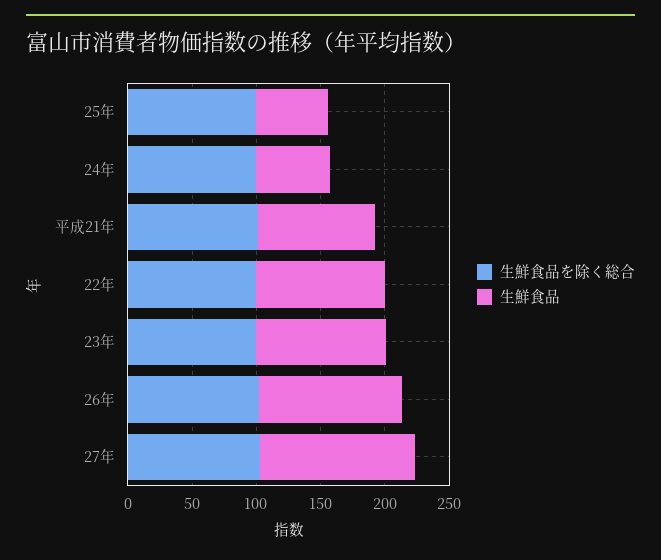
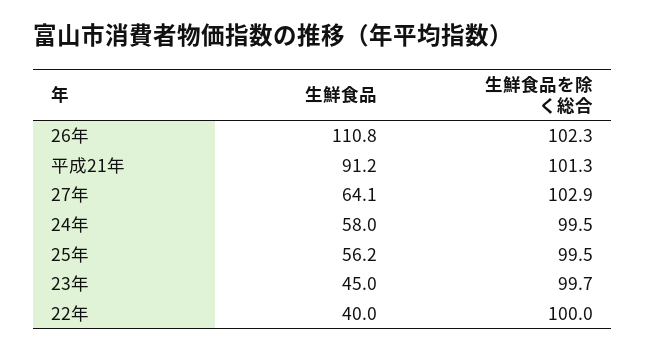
  {
    "生鮮食品を除く総合": {
      "25年": 99.5,
      "24年": 99.5,
      "平成21年": 101.3,
      "22年": 100,
      "23年": 99.7,
      "26年": 102.3,
      "27年": 102.9
    },
    "生鮮食品": {
      "25年": 56.2,
      "24年": 58,
      "平成21年": 91.2,
-     "22年": 100,
+     "22年": 40,
-     "23年": 100,
+     "23年": 45,
      "26年": 110.8,
-     "27年": 120
+     "27年": 64.1
    }
  }

